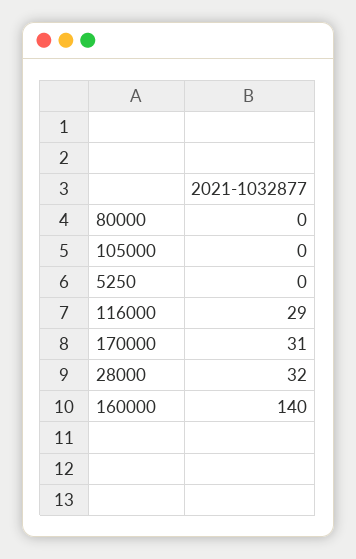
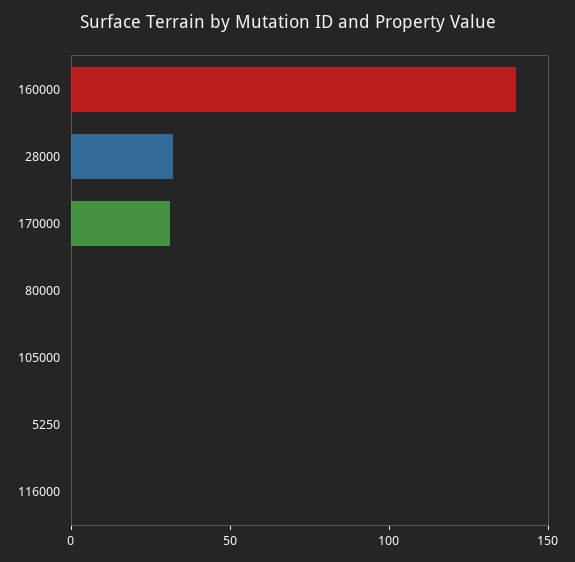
  {
    "80000": 0,
    "105000": 0,
    "5250": 0,
-   "116000": 29,
+   "116000": 0,
    "170000": 31,
    "28000": 32,
    "160000": 140
  }

